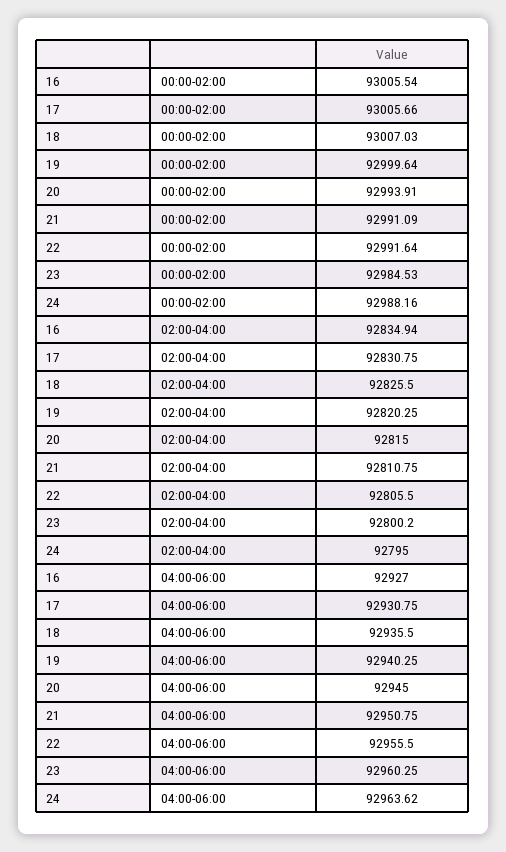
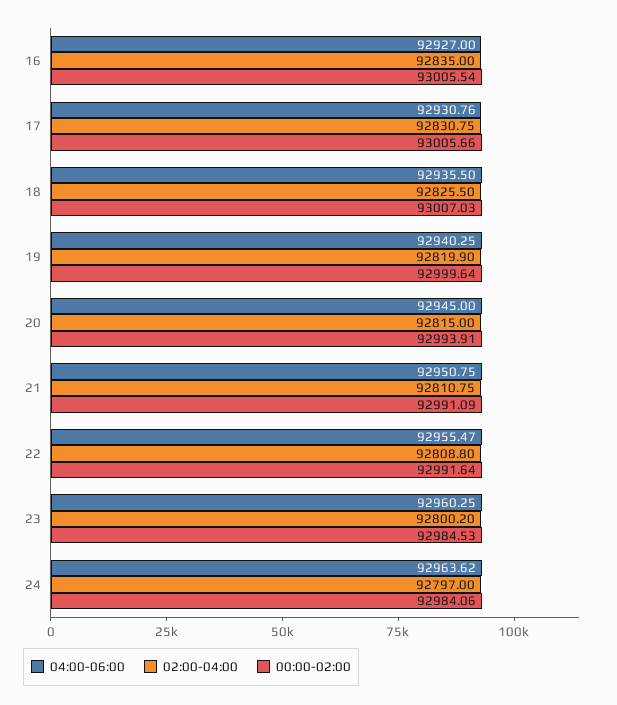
  {
    "00:00-02:00": {
      "16": 93005.54,
      "17": 93005.66,
      "18": 93007.03,
      "19": 92999.64,
      "20": 92993.91,
      "21": 92991.09,
      "22": 92991.64,
      "23": 92984.53,
-     "24": 92988.16
+     "24": 92984.06
    },
    "02:00-04:00": {
-     "16": 92834.94,
+     "16": 92835,
      "17": 92830.75,
      "18": 92825.5,
-     "19": 92820.25,
+     "19": 92819.9,
      "20": 92815,
      "21": 92810.75,
-     "22": 92805.5,
+     "22": 92808.8,
      "23": 92800.2,
-     "24": 92795
+     "24": 92797
    },
    "04:00-06:00": {
      "16": 92927,
-     "17": 92930.75,
+     "17": 92930.76,
      "18": 92935.5,
      "19": 92940.25,
      "20": 92945,
      "21": 92950.75,
-     "22": 92955.5,
+     "22": 92955.47,
      "23": 92960.25,
      "24": 92963.62
    }
  }

